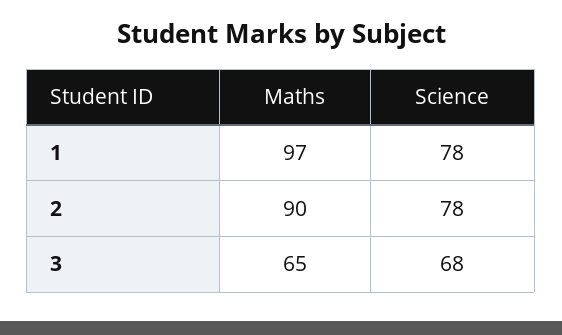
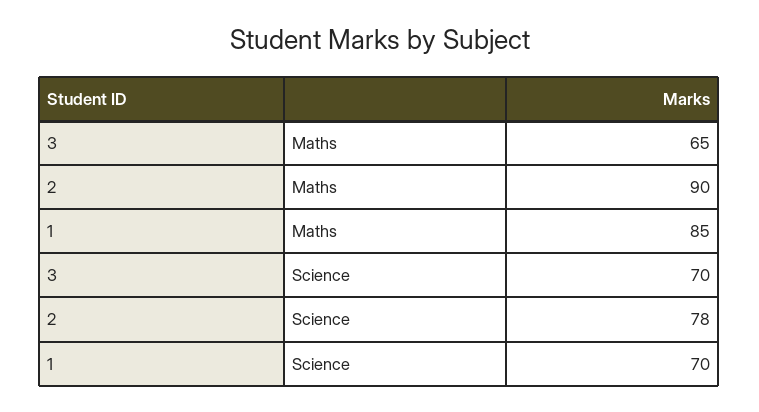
  {
    "Maths": {
-     "1": 97,
+     "1": 85,
      "2": 90,
      "3": 65
    },
    "Science": {
-     "1": 78,
+     "1": 70,
      "2": 78,
-     "3": 68
+     "3": 70
    }
  }

